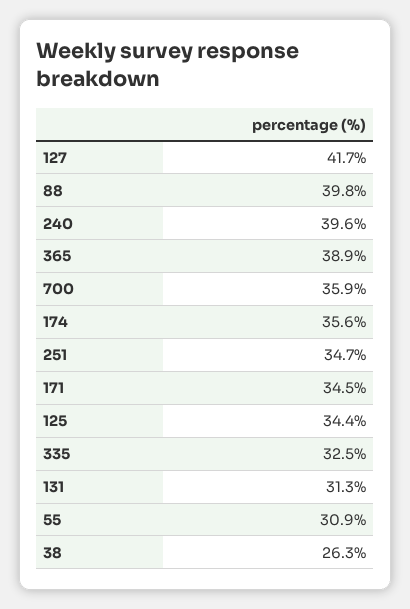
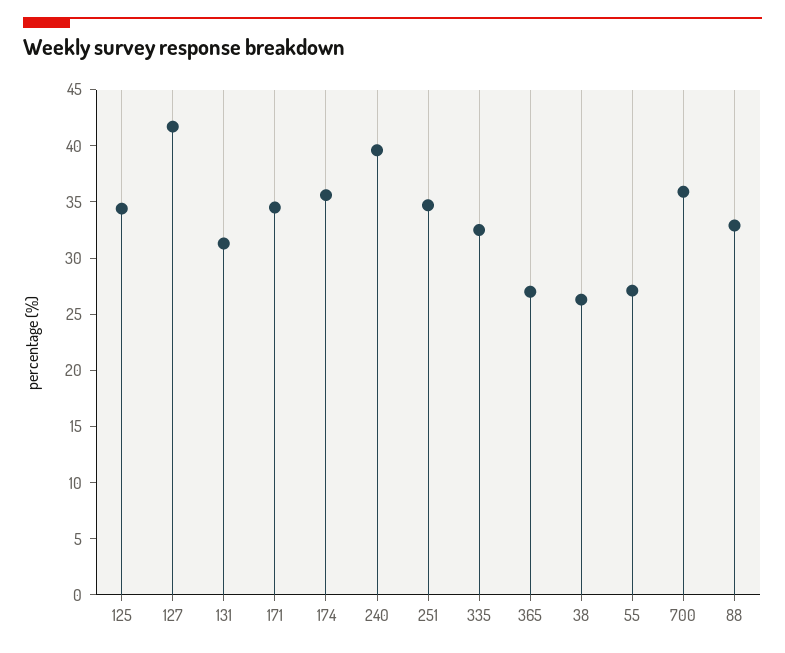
  {
    "127": 41.7,
-   "88": 39.8,
+   "88": 33,
    "240": 39.6,
-   "365": 38.9,
+   "365": 27,
    "700": 35.9,
    "174": 35.6,
    "251": 34.7,
    "171": 34.5,
    "125": 34.4,
    "335": 32.5,
    "131": 31.3,
-   "55": 30.9,
+   "55": 27,
    "38": 26.3
  }

